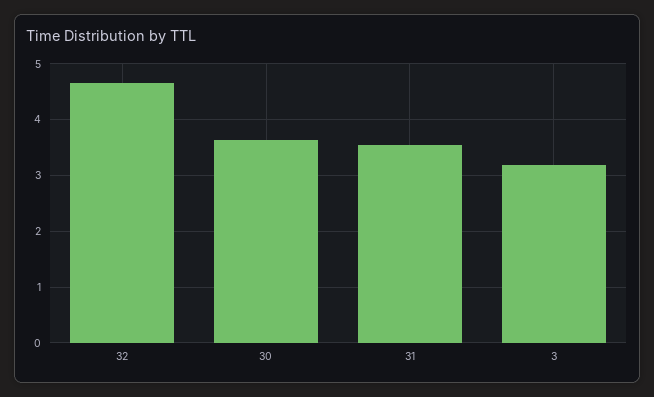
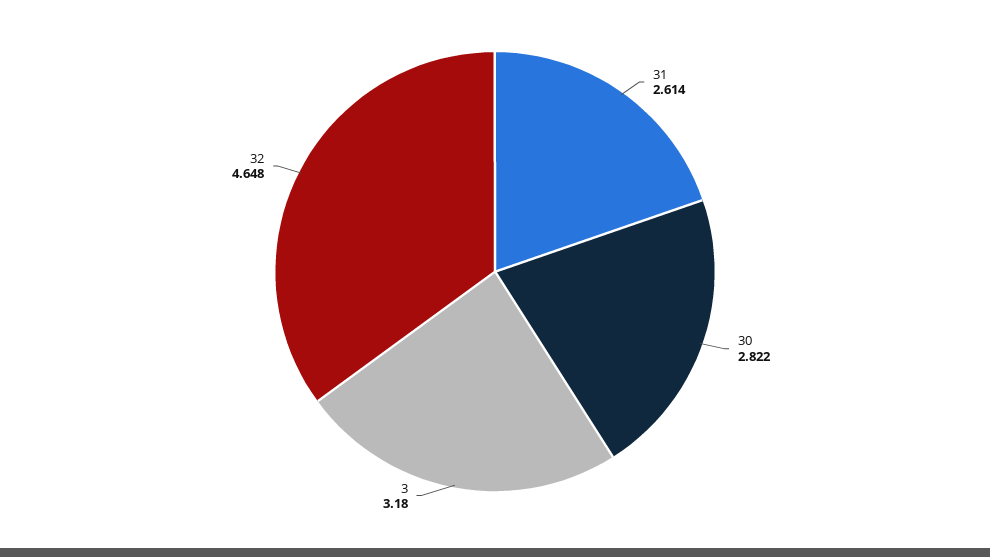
  {
    "32": 4.648,
-   "30": 3.6,
+   "30": 2.822,
-   "31": 3.6,
+   "31": 2.614,
    "3": 3.18
  }

